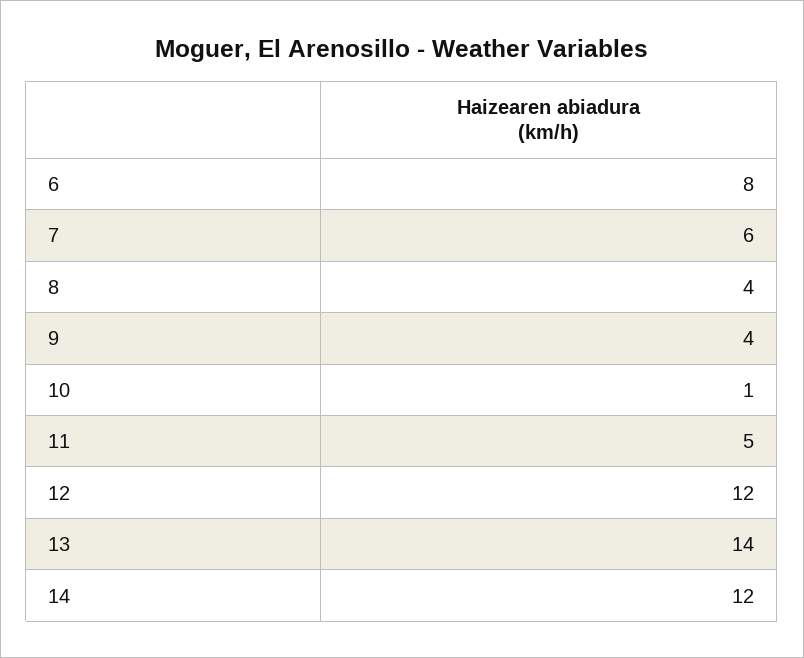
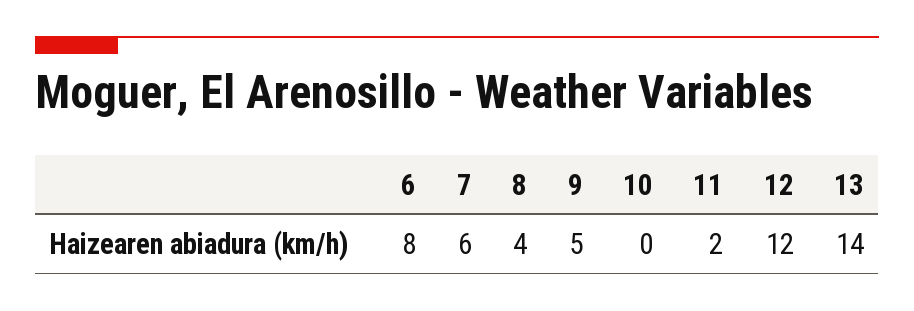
  {
    "6": 8,
    "7": 6,
    "8": 4,
-   "9": 4,
+   "9": 5,
-   "10": 1,
+   "10": 0,
-   "11": 5,
+   "11": 2,
    "12": 12,
-   "13": 14,
+   "13": 14
-   "14": 12
  }

